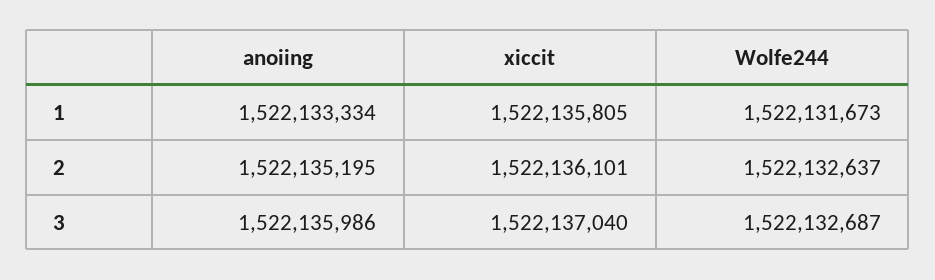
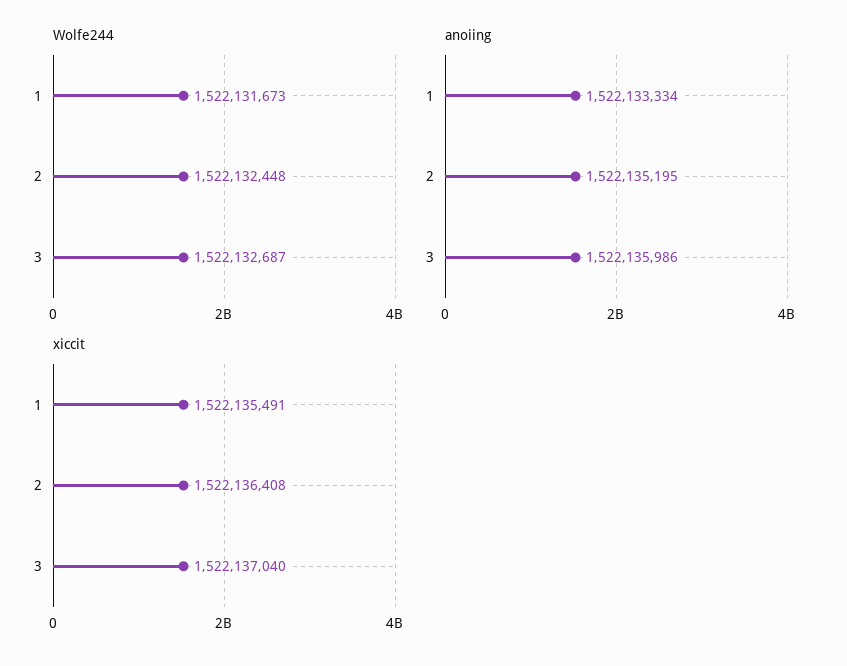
  {
    "anoiing": {
      "1": 1522133334,
      "2": 1522135195,
      "3": 1522135986
    },
    "xiccit": {
-     "1": 1522135805,
+     "1": 1522135491,
-     "2": 1522136101,
+     "2": 1522136408,
      "3": 1522137040
    },
    "Wolfe244": {
      "1": 1522131673,
-     "2": 1522132637,
+     "2": 1522132448,
      "3": 1522132687
    }
  }

